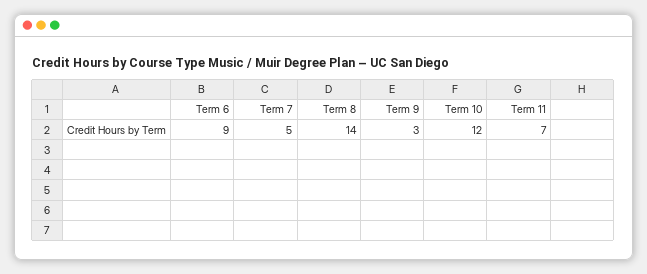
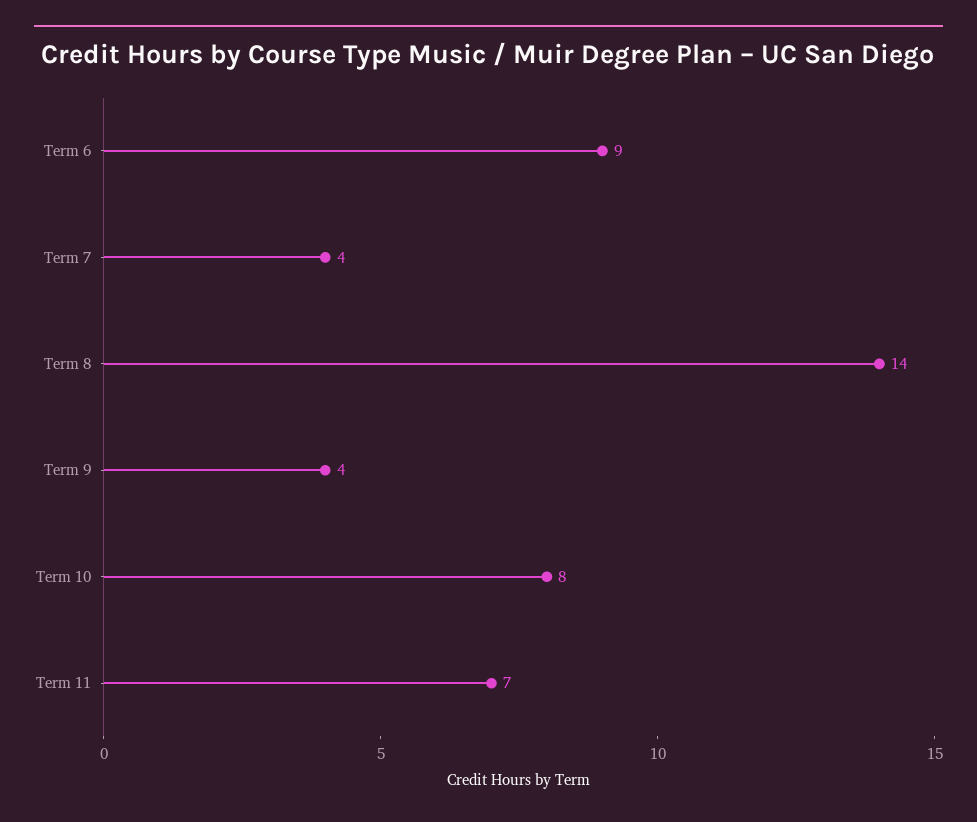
  {
    "Term 6": 9,
-   "Term 7": 5,
+   "Term 7": 4,
    "Term 8": 14,
-   "Term 9": 3,
+   "Term 9": 4,
-   "Term 10": 12,
+   "Term 10": 8,
    "Term 11": 7
  }

